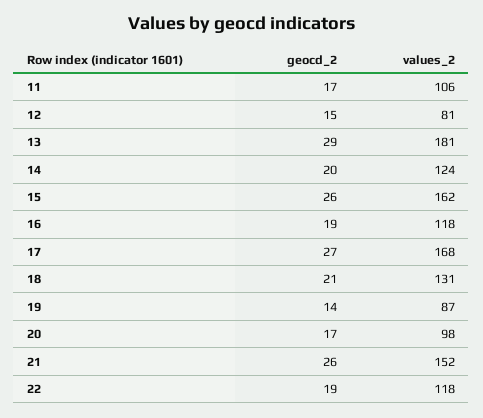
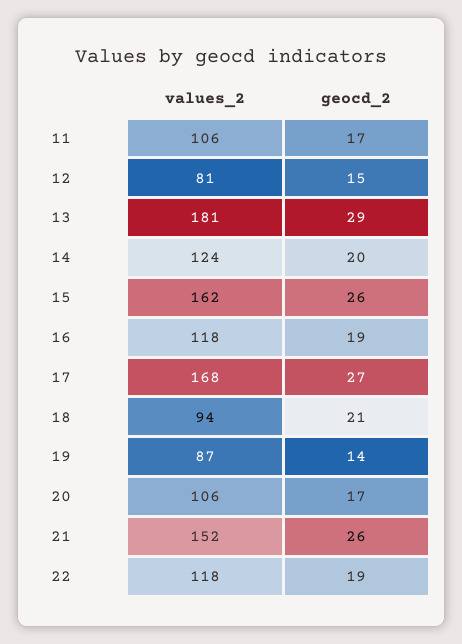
  {
    "geocd_2": {
      "11": 17,
      "12": 15,
      "13": 29,
      "14": 20,
      "15": 26,
      "16": 19,
      "17": 27,
      "18": 21,
      "19": 14,
      "20": 17,
      "21": 26,
      "22": 19
    },
    "values_2": {
      "11": 106,
      "12": 81,
      "13": 181,
      "14": 124,
      "15": 162,
      "16": 118,
      "17": 168,
-     "18": 131,
+     "18": 94,
      "19": 87,
-     "20": 98,
+     "20": 106,
      "21": 152,
      "22": 118
    }
  }

